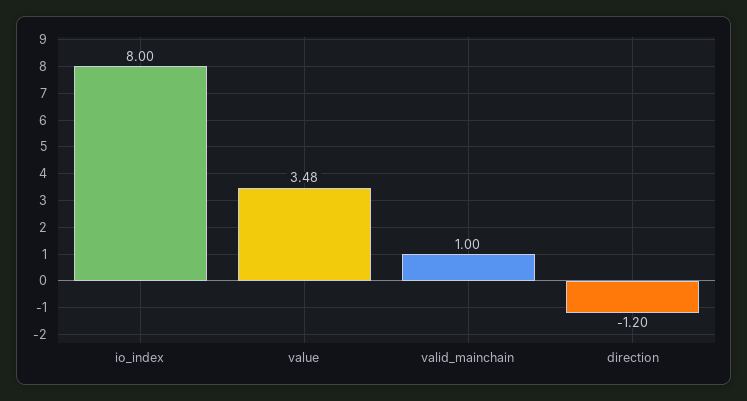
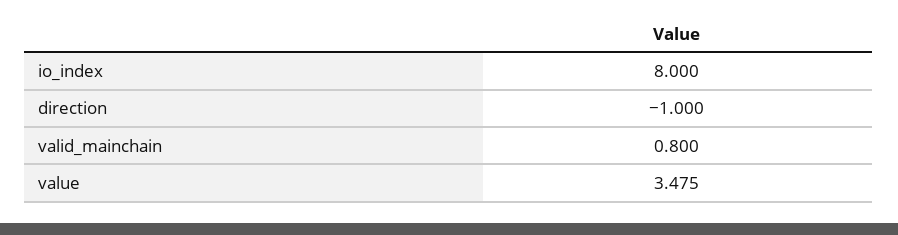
  {
    "io_index": 8,
    "value": 3.475,
-   "valid_mainchain": 1,
+   "valid_mainchain": 0.8,
-   "direction": -1.2
+   "direction": -1
  }

